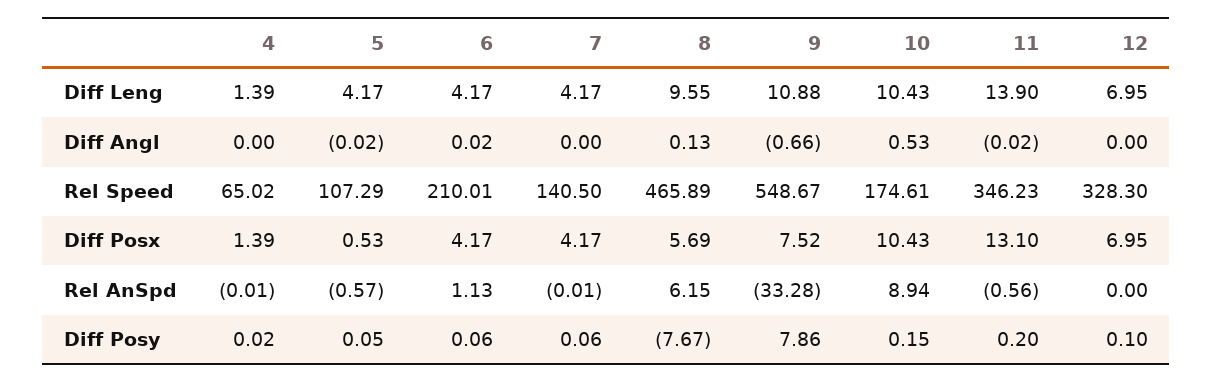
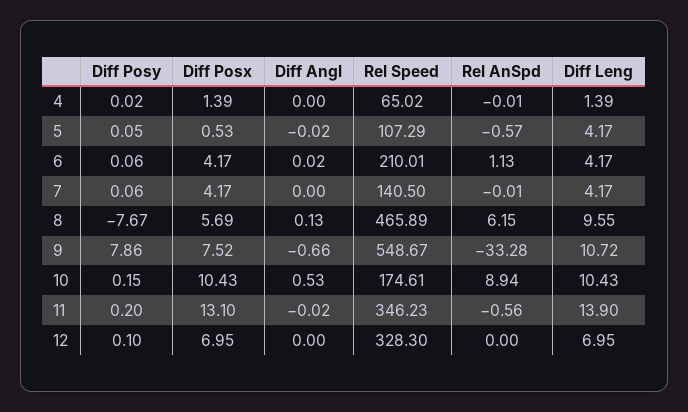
  {
    "4": {
      "Diff Leng": 1.39,
      "Diff Angl": 0,
      "Rel Speed": 65.02,
      "Diff Posx": 1.39,
      "Rel AnSpd": -0.01,
      "Diff Posy": 0.02
    },
    "5": {
      "Diff Leng": 4.17,
      "Diff Angl": -0.02,
      "Rel Speed": 107.29,
      "Diff Posx": 0.53,
      "Rel AnSpd": -0.57,
      "Diff Posy": 0.05
    },
    "6": {
      "Diff Leng": 4.17,
      "Diff Angl": 0.02,
      "Rel Speed": 210.01,
      "Diff Posx": 4.17,
      "Rel AnSpd": 1.13,
      "Diff Posy": 0.06
    },
    "7": {
      "Diff Leng": 4.17,
      "Diff Angl": 0,
      "Rel Speed": 140.5,
      "Diff Posx": 4.17,
      "Rel AnSpd": -0.01,
      "Diff Posy": 0.06
    },
    "8": {
      "Diff Leng": 9.55,
      "Diff Angl": 0.13,
      "Rel Speed": 465.89,
      "Diff Posx": 5.69,
      "Rel AnSpd": 6.15,
      "Diff Posy": -7.67
    },
    "9": {
-     "Diff Leng": 10.88,
+     "Diff Leng": 10.72,
      "Diff Angl": -0.66,
      "Rel Speed": 548.67,
      "Diff Posx": 7.52,
      "Rel AnSpd": -33.28,
      "Diff Posy": 7.86
    },
    "10": {
      "Diff Leng": 10.43,
      "Diff Angl": 0.53,
      "Rel Speed": 174.61,
      "Diff Posx": 10.43,
      "Rel AnSpd": 8.94,
      "Diff Posy": 0.15
    },
    "11": {
      "Diff Leng": 13.9,
      "Diff Angl": -0.02,
      "Rel Speed": 346.23,
      "Diff Posx": 13.1,
      "Rel AnSpd": -0.56,
      "Diff Posy": 0.2
    },
    "12": {
      "Diff Leng": 6.95,
      "Diff Angl": 0,
      "Rel Speed": 328.3,
      "Diff Posx": 6.95,
      "Rel AnSpd": 0,
      "Diff Posy": 0.1
    }
  }

